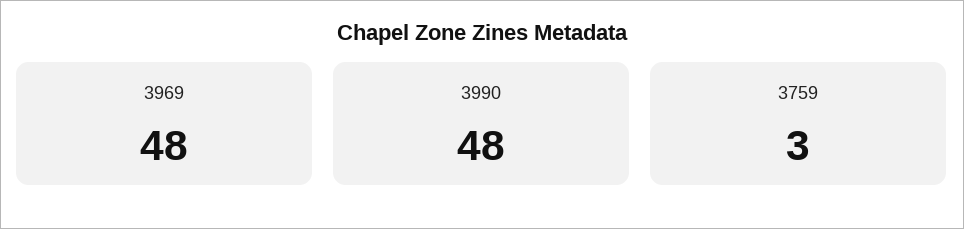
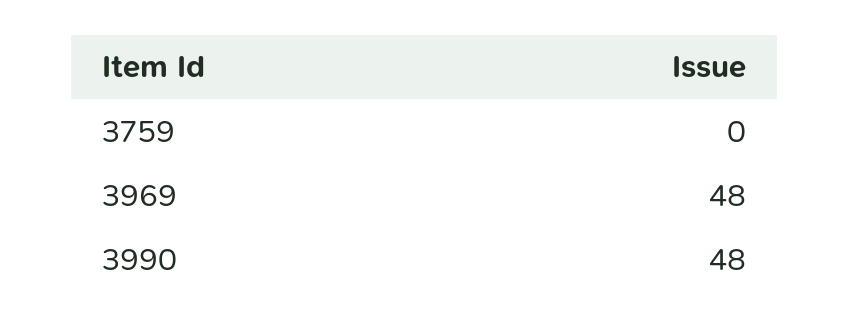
  {
    "3969": 48,
    "3990": 48,
-   "3759": 3
+   "3759": 0
  }

